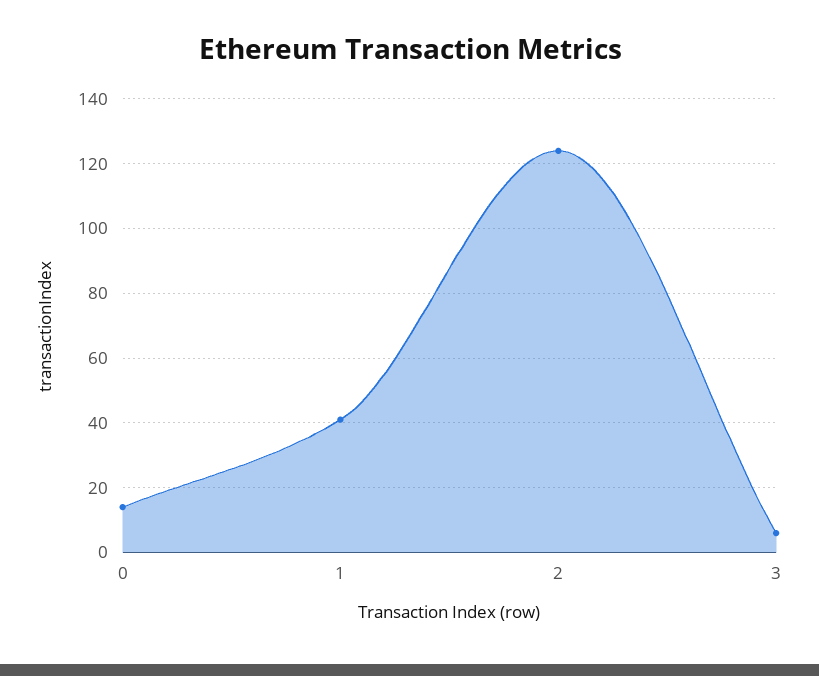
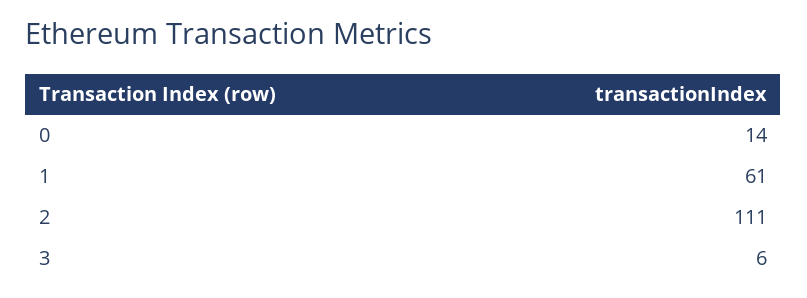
  {
    "0": 14,
-   "1": 40,
+   "1": 61,
-   "2": 125,
+   "2": 111,
    "3": 6
  }

